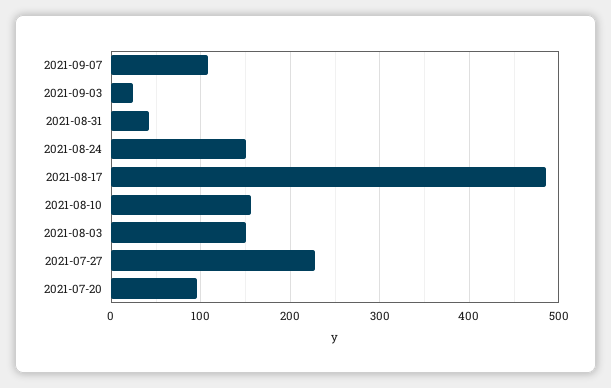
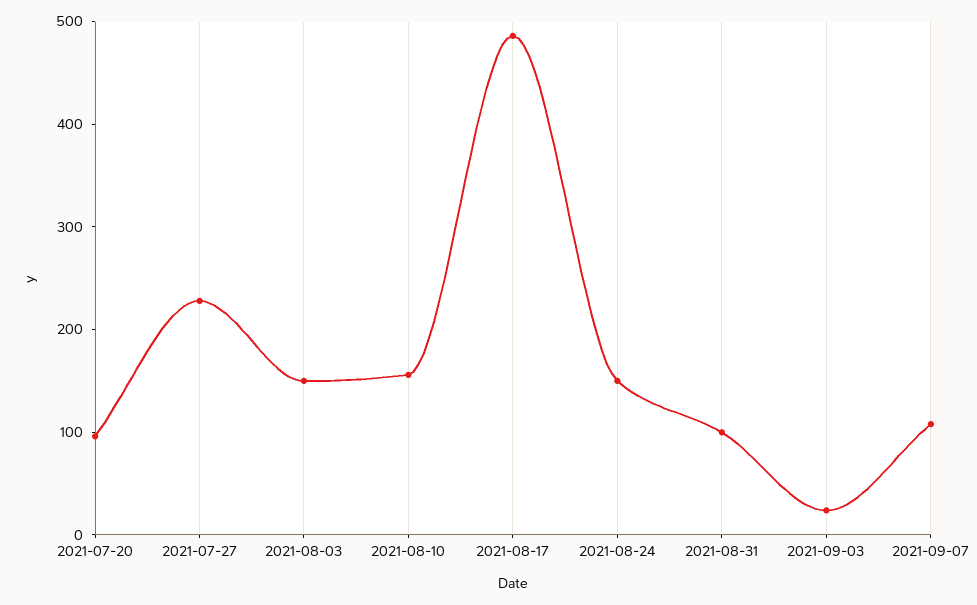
  {
    "2021-09-07": 110,
    "2021-09-03": 20,
-   "2021-08-31": 40,
+   "2021-08-31": 100,
    "2021-08-24": 150,
    "2021-08-17": 490,
    "2021-08-10": 160,
    "2021-08-03": 150,
    "2021-07-27": 230,
    "2021-07-20": 100
  }

